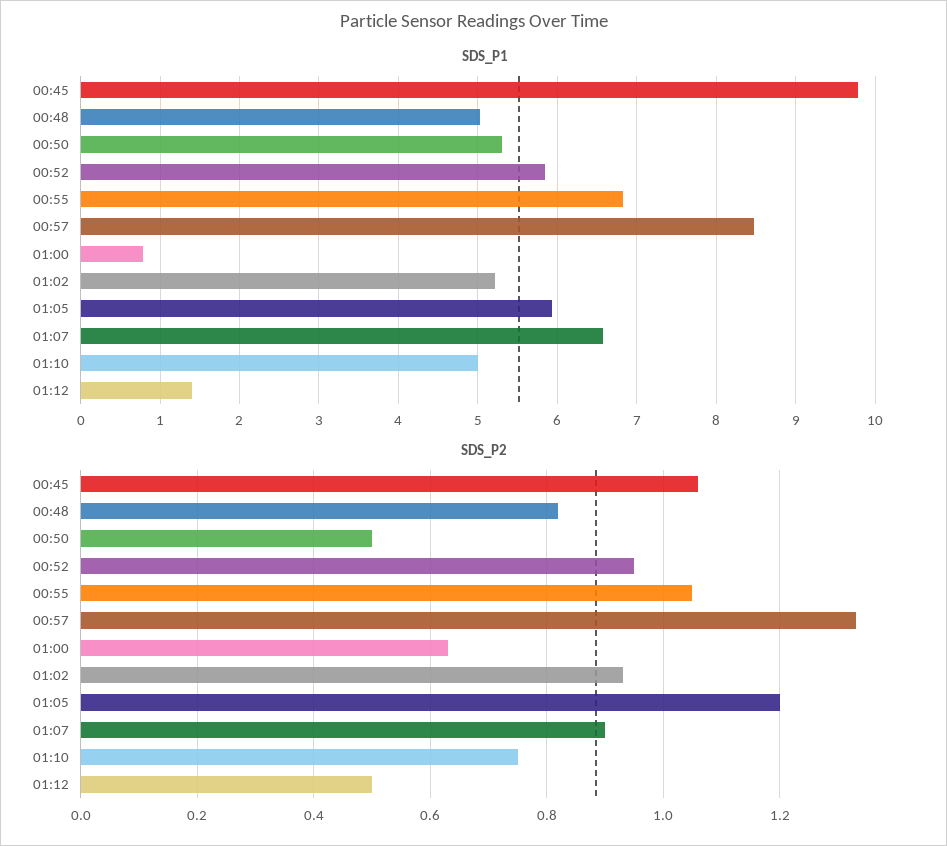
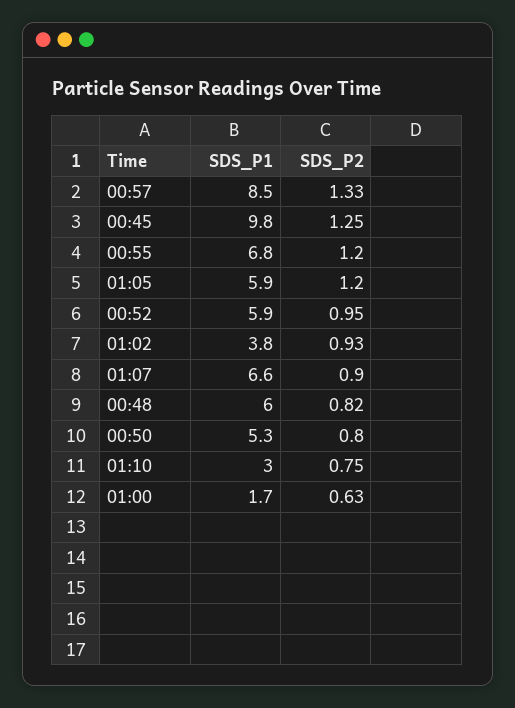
  {
    "SDS_P1": {
      "00:45": 9.8,
-     "00:48": 5,
+     "00:48": 6,
      "00:50": 5.3,
      "00:52": 5.9,
      "00:55": 6.8,
      "00:57": 8.5,
-     "01:00": 0.8,
+     "01:00": 1.7,
-     "01:02": 5.2,
+     "01:02": 3.8,
      "01:05": 5.9,
      "01:07": 6.6,
-     "01:10": 5,
+     "01:10": 3
-     "01:12": 1.4
    },
    "SDS_P2": {
-     "00:45": 1.05,
+     "00:45": 1.25,
      "00:48": 0.82,
-     "00:50": 0.5,
+     "00:50": 0.8,
      "00:52": 0.95,
-     "00:55": 1.05,
+     "00:55": 1.2,
      "00:57": 1.33,
      "01:00": 0.63,
      "01:02": 0.93,
      "01:05": 1.2,
      "01:07": 0.9,
-     "01:10": 0.75,
+     "01:10": 0.75
-     "01:12": 0.5
    }
  }

